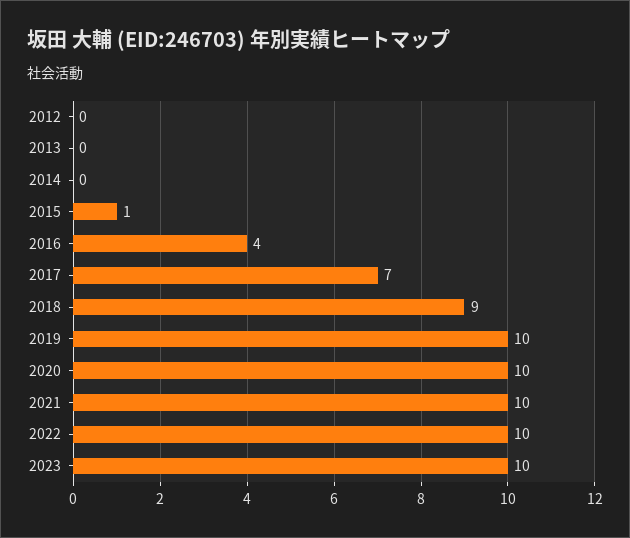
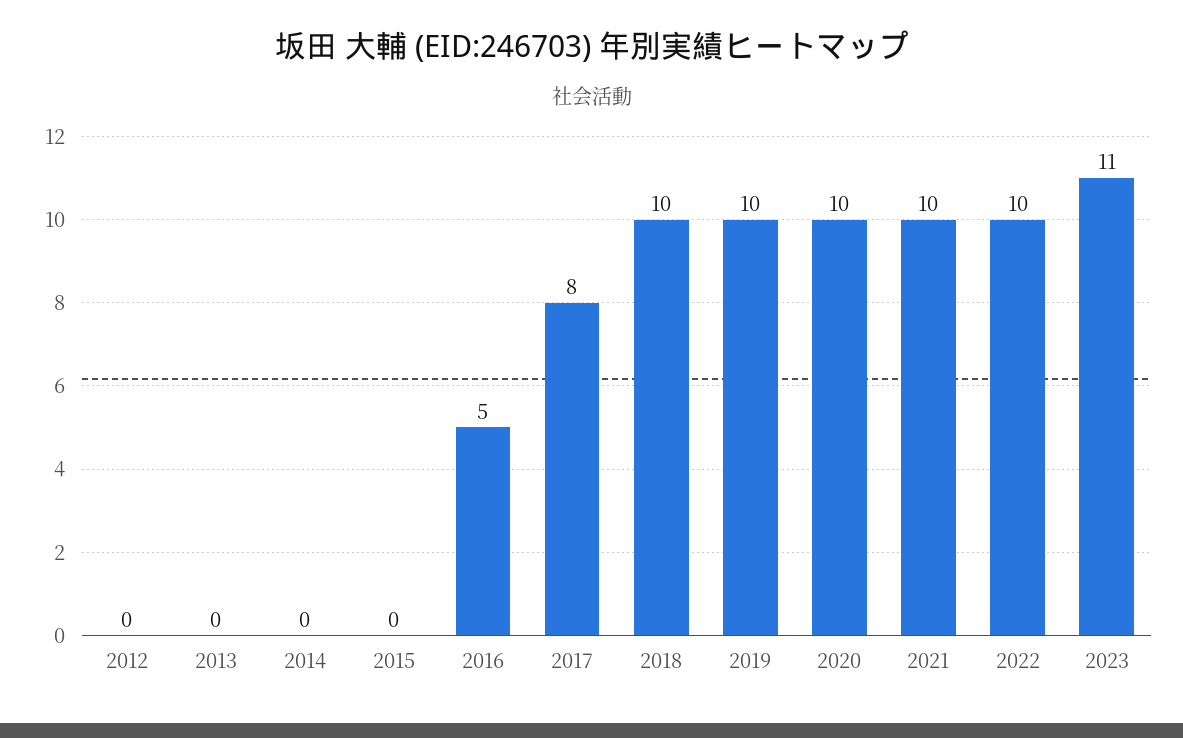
  {
    "2012": 0,
    "2013": 0,
    "2014": 0,
-   "2015": 1,
+   "2015": 0,
-   "2016": 4,
+   "2016": 5,
-   "2017": 7,
+   "2017": 8,
-   "2018": 9,
+   "2018": 10,
    "2019": 10,
    "2020": 10,
    "2021": 10,
    "2022": 10,
-   "2023": 10
+   "2023": 11
  }

